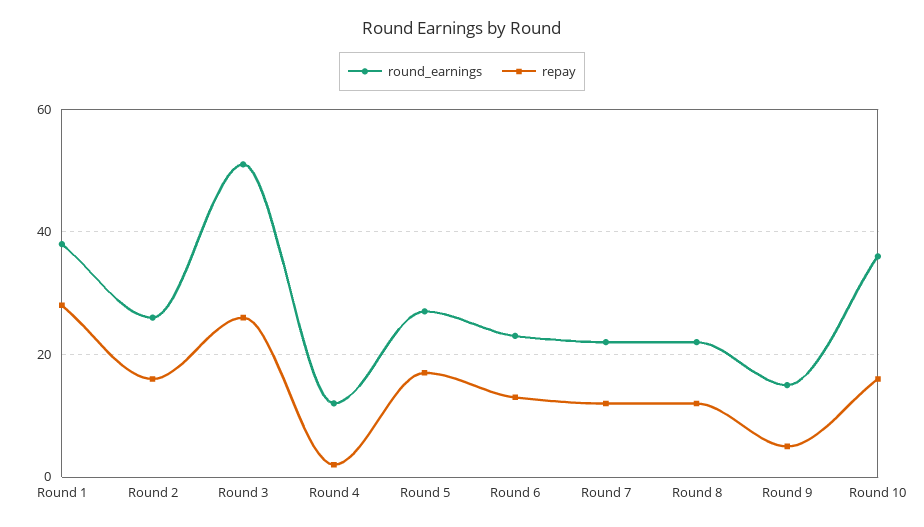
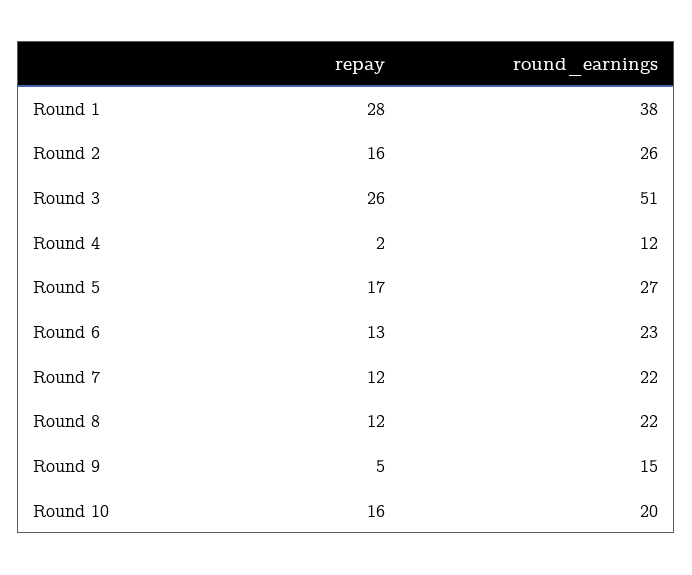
  {
    "round_earnings": {
      "Round 1": 38,
      "Round 2": 26,
      "Round 3": 51,
      "Round 4": 12,
      "Round 5": 27,
      "Round 6": 23,
      "Round 7": 22,
      "Round 8": 22,
      "Round 9": 15,
-     "Round 10": 35
+     "Round 10": 20
    },
    "repay": {
      "Round 1": 28,
      "Round 2": 16,
      "Round 3": 26,
      "Round 4": 2,
      "Round 5": 17,
      "Round 6": 13,
      "Round 7": 12,
      "Round 8": 12,
      "Round 9": 5,
      "Round 10": 16
    }
  }

